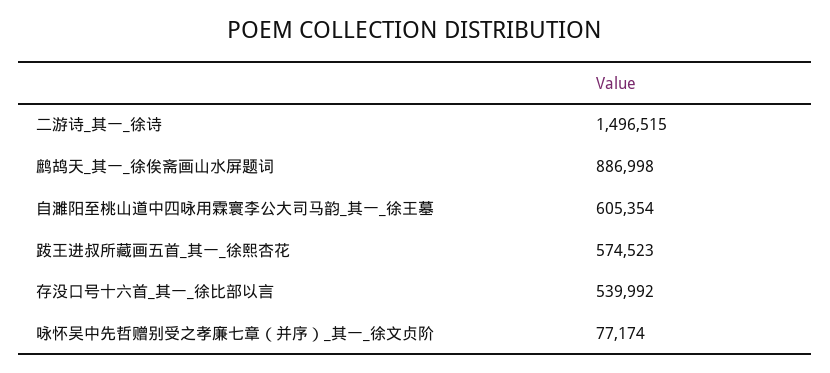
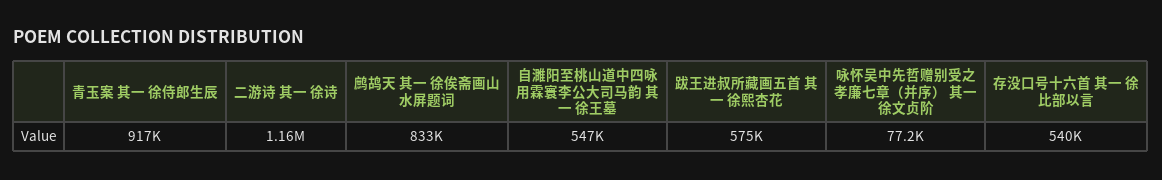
  {
-   "二游诗_其一_徐诗": 1496515,
+   "二游诗_其一_徐诗": 1160000,
-   "鹧鸪天_其一_徐俟斋画山水屏题词": 886998,
+   "鹧鸪天_其一_徐俟斋画山水屏题词": 833000,
-   "自濉阳至桃山道中四咏用霖寰李公大司马韵_其一_徐王墓": 605354,
+   "自濉阳至桃山道中四咏用霖寰李公大司马韵_其一_徐王墓": 547000,
    "跋王进叔所藏画五首_其一_徐熙杏花": 574523,
    "存没口号十六首_其一_徐比部以言": 539992,
-   "咏怀吴中先哲赠别受之孝廉七章（并序）_其一_徐文贞阶": 77174
+   "咏怀吴中先哲赠别受之孝廉七章（并序）_其一_徐文贞阶": 77174,
+   "青玉案 其一 徐侍郎生辰": 917000
  }

